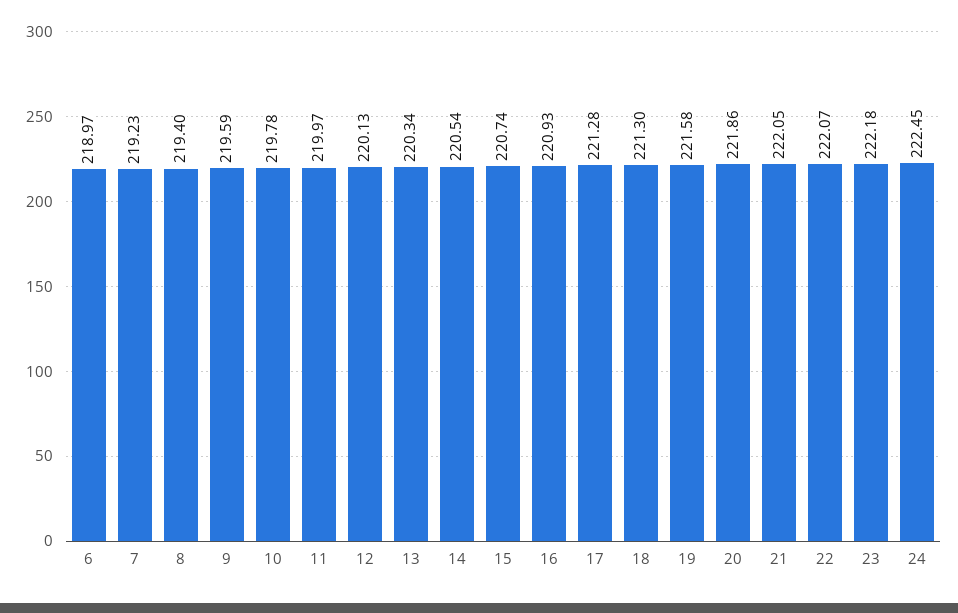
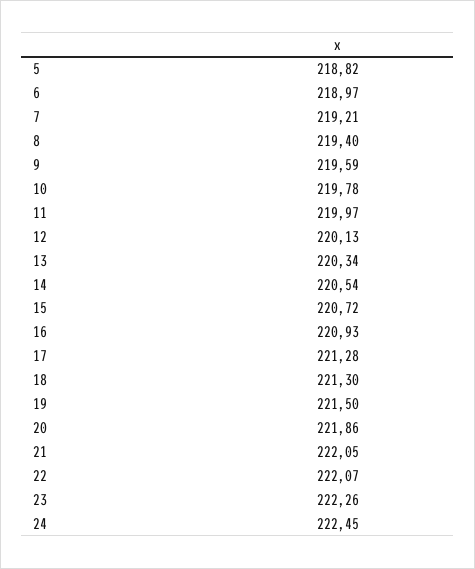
  {
    "6": 218.97,
-   "7": 219.23,
+   "7": 219.21,
    "8": 219.4,
    "9": 219.59,
    "10": 219.78,
    "11": 219.97,
    "12": 220.13,
    "13": 220.34,
    "14": 220.54,
-   "15": 220.74,
+   "15": 220.72,
    "16": 220.93,
    "17": 221.28,
    "18": 221.3,
-   "19": 221.58,
+   "19": 221.5,
    "20": 221.86,
    "21": 222.05,
    "22": 222.07,
-   "23": 222.18,
+   "23": 222.26,
-   "24": 222.45
+   "24": 222.45,
+   "5": 218.82
  }

